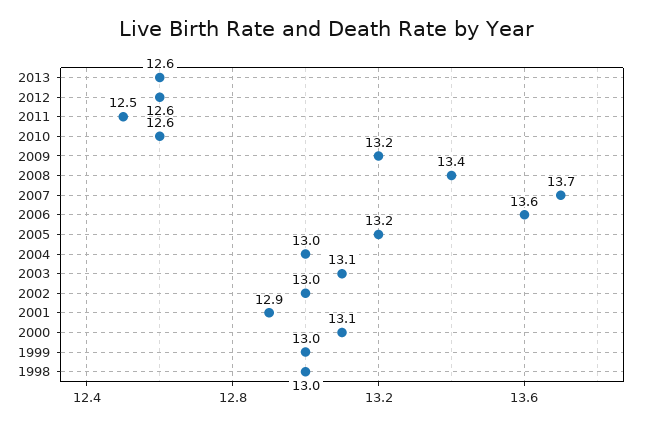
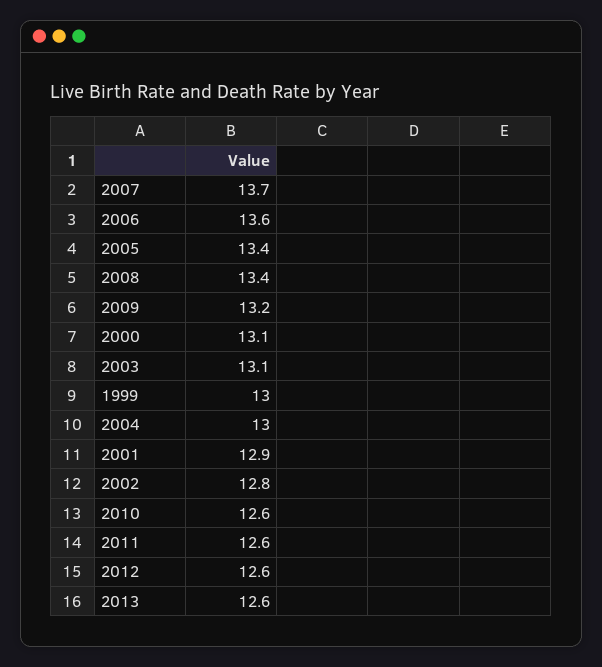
  {
    "2013": 12.6,
    "2012": 12.6,
-   "2011": 12.5,
+   "2011": 12.6,
    "2010": 12.6,
    "2009": 13.2,
    "2008": 13.4,
    "2007": 13.7,
    "2006": 13.6,
-   "2005": 13.2,
+   "2005": 13.4,
    "2004": 13,
    "2003": 13.1,
-   "2002": 13,
+   "2002": 12.8,
    "2001": 12.9,
    "2000": 13.1,
-   "1999": 13,
+   "1999": 13
-   "1998": 13
  }

